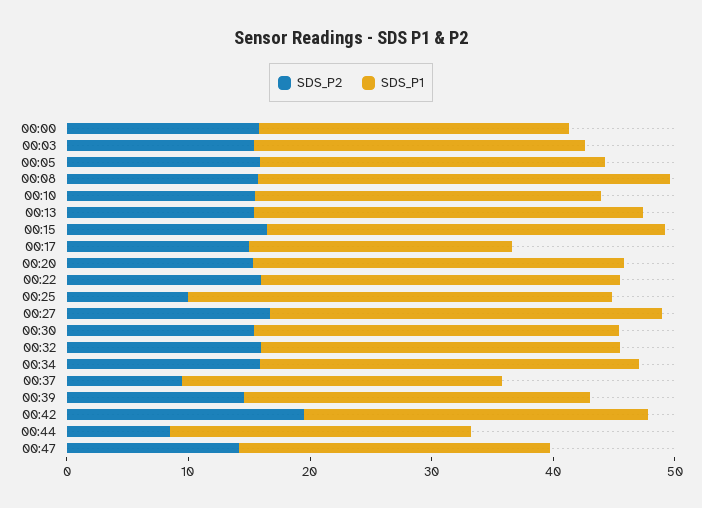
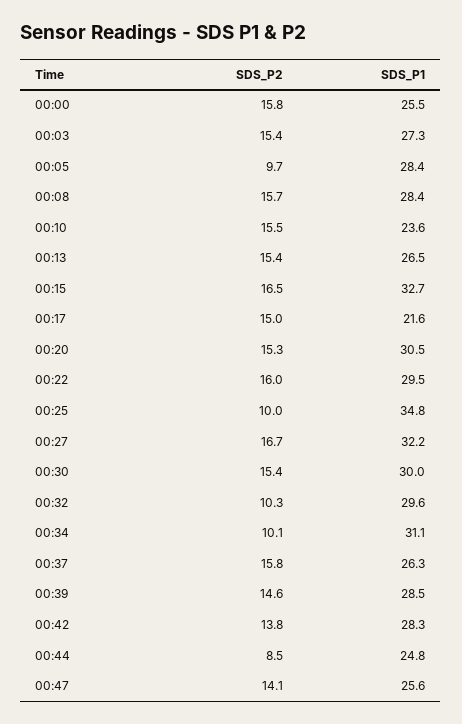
  {
    "SDS_P2": {
      "00:00": 15.8,
      "00:03": 15.4,
-     "00:05": 16,
+     "00:05": 9.7,
      "00:08": 15.7,
      "00:10": 15.5,
      "00:13": 15.4,
      "00:15": 16.5,
      "00:17": 15,
      "00:20": 15.3,
      "00:22": 16,
      "00:25": 10,
      "00:27": 16.7,
      "00:30": 15.4,
-     "00:32": 16,
+     "00:32": 10.3,
-     "00:34": 16,
+     "00:34": 10.1,
-     "00:37": 10,
+     "00:37": 15.8,
      "00:39": 14.6,
-     "00:42": 20,
+     "00:42": 13.8,
      "00:44": 8.5,
      "00:47": 14.1
    },
    "SDS_P1": {
      "00:00": 25.5,
      "00:03": 27.3,
      "00:05": 28.4,
-     "00:08": 34,
+     "00:08": 28.4,
-     "00:10": 28,
+     "00:10": 23.6,
-     "00:13": 32,
+     "00:13": 26.5,
      "00:15": 32.7,
      "00:17": 21.6,
      "00:20": 30.5,
      "00:22": 29.5,
      "00:25": 34.8,
      "00:27": 32.2,
      "00:30": 30,
      "00:32": 29.6,
      "00:34": 31.1,
      "00:37": 26.3,
      "00:39": 28.5,
      "00:42": 28.3,
      "00:44": 24.8,
      "00:47": 25.6
    }
  }

